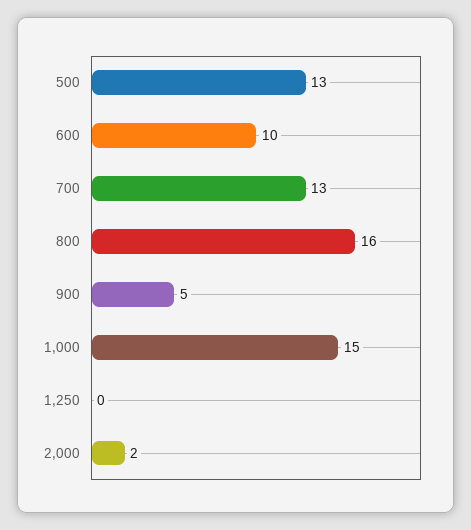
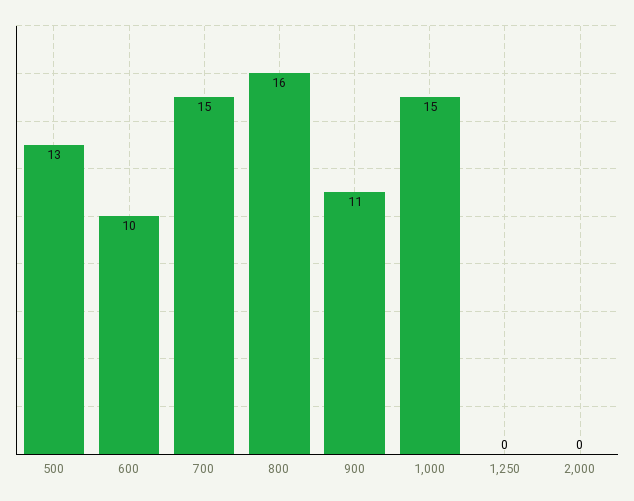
  {
    "500": 13,
    "600": 10,
-   "700": 13,
+   "700": 15,
    "800": 16,
-   "900": 5,
+   "900": 11,
    "1,000": 15,
    "1,250": 0,
-   "2,000": 2
+   "2,000": 0
  }

